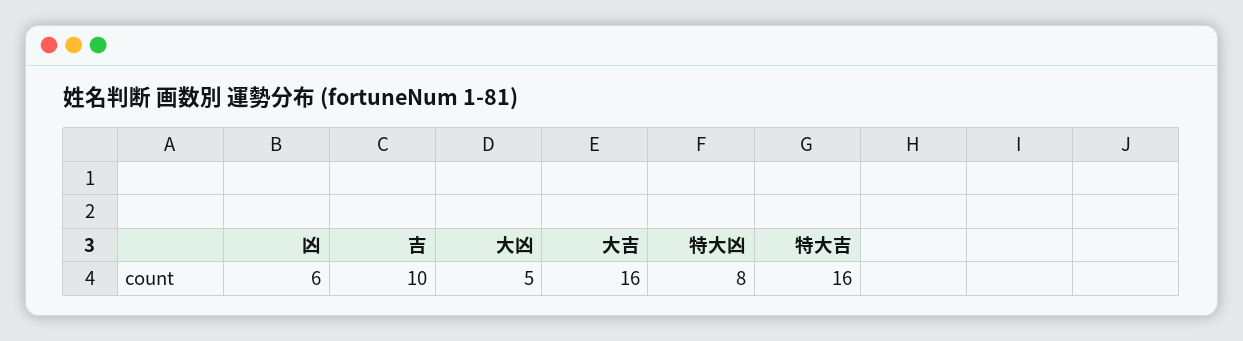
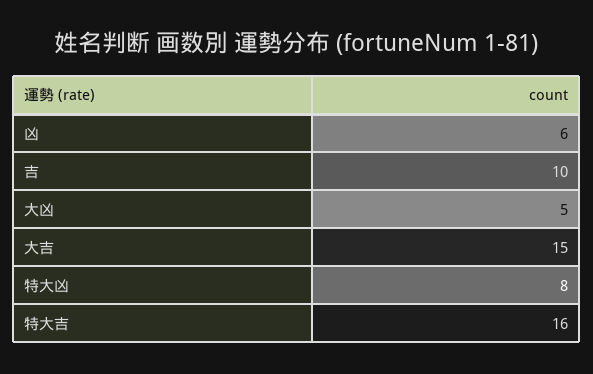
  {
    "凶": 6,
    "吉": 10,
    "大凶": 5,
-   "大吉": 16,
+   "大吉": 15,
    "特大凶": 8,
    "特大吉": 16
  }

